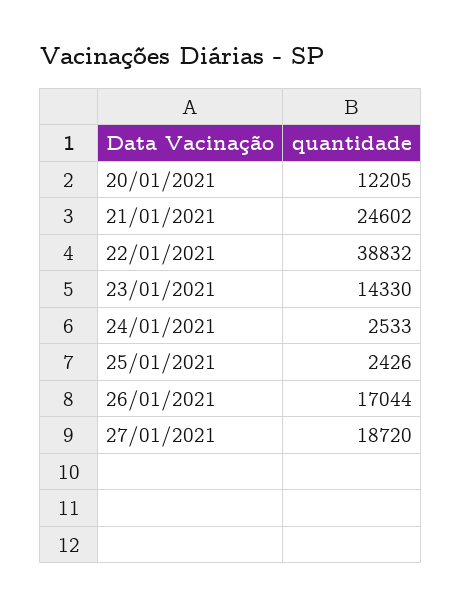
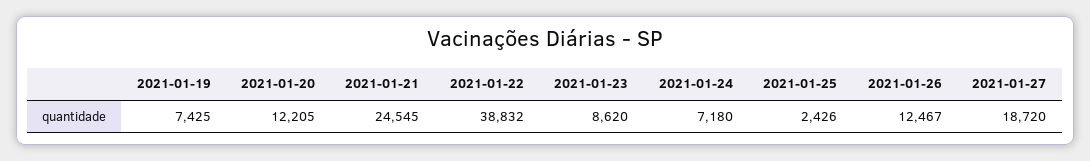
  {
    "20/01/2021": 12205,
-   "21/01/2021": 24602,
+   "21/01/2021": 24545,
    "22/01/2021": 38832,
-   "23/01/2021": 14330,
+   "23/01/2021": 8620,
-   "24/01/2021": 2533,
+   "24/01/2021": 7180,
    "25/01/2021": 2426,
-   "26/01/2021": 17044,
+   "26/01/2021": 12467,
-   "27/01/2021": 18720
+   "27/01/2021": 18720,
+   "2021-01-19": 7425
  }

